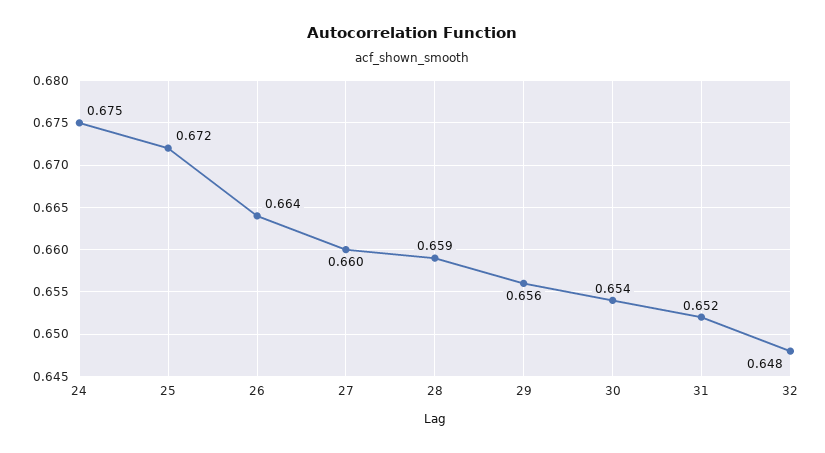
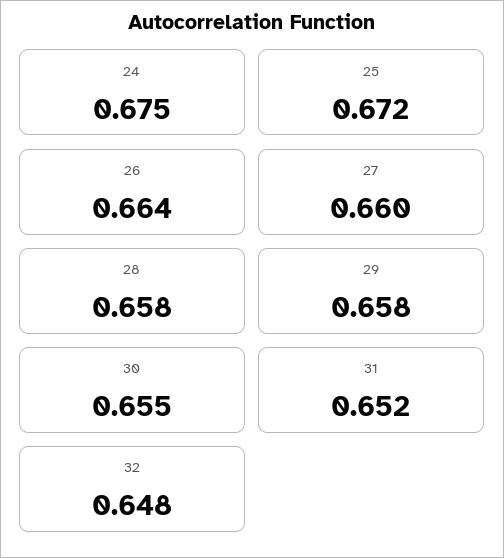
  {
    "24": 0.675,
    "25": 0.672,
    "26": 0.664,
    "27": 0.66,
-   "28": 0.659,
+   "28": 0.658,
-   "29": 0.656,
+   "29": 0.658,
-   "30": 0.654,
+   "30": 0.655,
    "31": 0.652,
    "32": 0.648
  }

